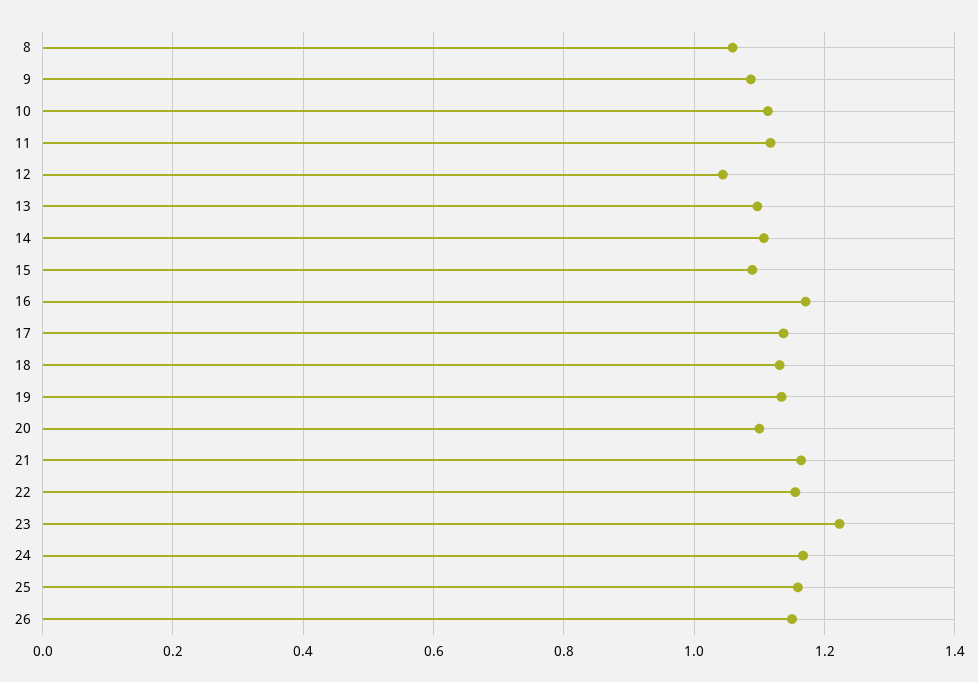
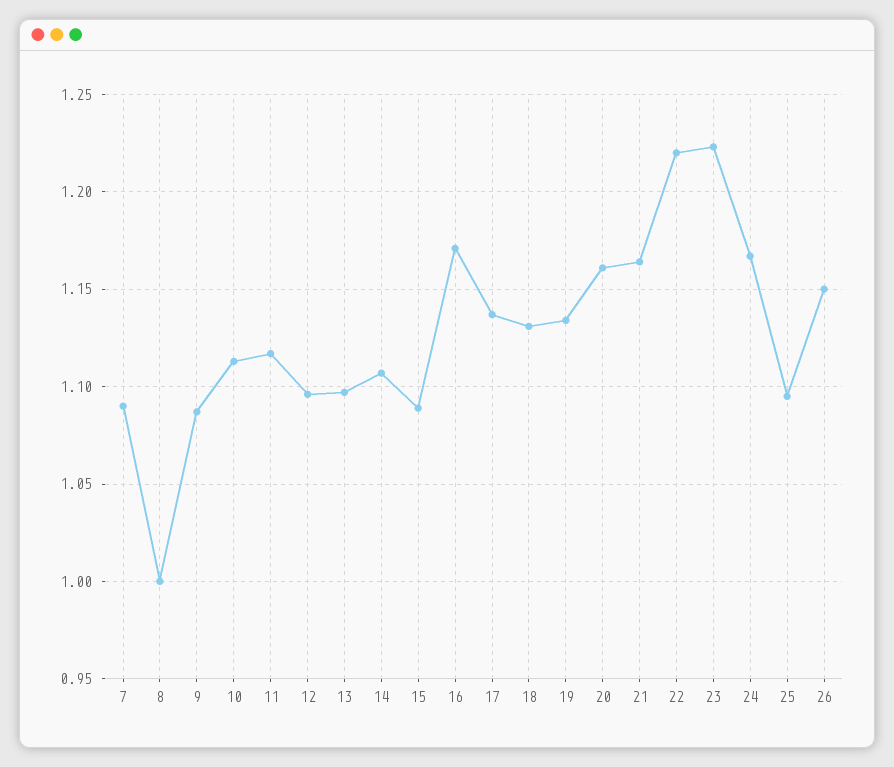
  {
-   "8": 1.06,
+   "8": 1,
    "9": 1.085,
    "10": 1.115,
    "11": 1.115,
-   "12": 1.04,
+   "12": 1.095,
    "13": 1.095,
    "14": 1.105,
    "15": 1.09,
    "16": 1.17,
    "17": 1.135,
    "18": 1.13,
    "19": 1.135,
-   "20": 1.1,
+   "20": 1.16,
    "21": 1.165,
-   "22": 1.16,
+   "22": 1.22,
    "23": 1.225,
    "24": 1.165,
-   "25": 1.16,
+   "25": 1.095,
-   "26": 1.15
+   "26": 1.15,
+   "7": 1.09
  }

